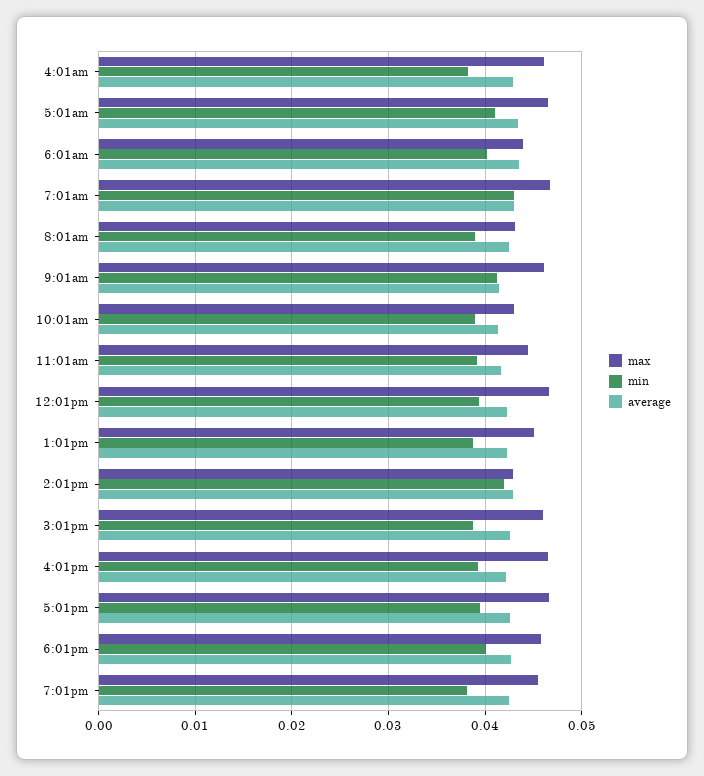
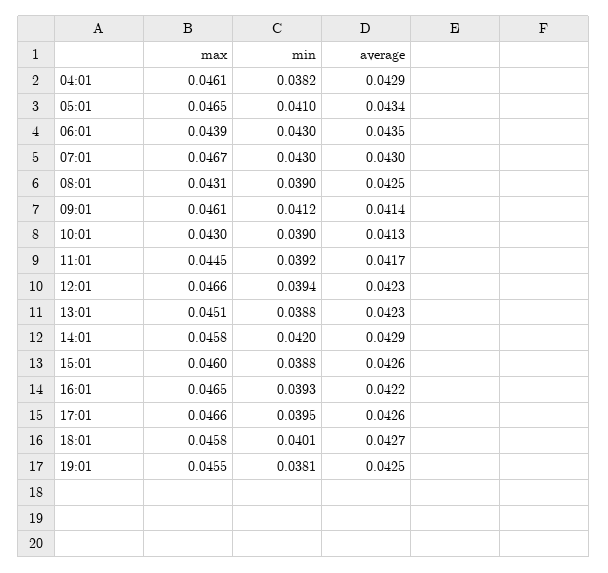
  {
    "max": {
      "4:01am": 0.0461,
      "5:01am": 0.0465,
      "6:01am": 0.0439,
      "7:01am": 0.0467,
      "8:01am": 0.0431,
      "9:01am": 0.0461,
      "10:01am": 0.043,
      "11:01am": 0.0445,
      "12:01pm": 0.0466,
      "1:01pm": 0.0451,
-     "2:01pm": 0.043,
+     "2:01pm": 0.0458,
      "3:01pm": 0.046,
      "4:01pm": 0.0465,
      "5:01pm": 0.0466,
      "6:01pm": 0.0458,
      "7:01pm": 0.0455
    },
    "min": {
      "4:01am": 0.0382,
      "5:01am": 0.041,
-     "6:01am": 0.04,
+     "6:01am": 0.043,
      "7:01am": 0.043,
      "8:01am": 0.039,
      "9:01am": 0.0412,
      "10:01am": 0.039,
      "11:01am": 0.0392,
      "12:01pm": 0.0394,
      "1:01pm": 0.0388,
      "2:01pm": 0.042,
      "3:01pm": 0.0388,
      "4:01pm": 0.0393,
      "5:01pm": 0.0395,
      "6:01pm": 0.0401,
      "7:01pm": 0.0381
    },
    "average": {
      "4:01am": 0.0429,
      "5:01am": 0.0434,
      "6:01am": 0.0435,
      "7:01am": 0.043,
      "8:01am": 0.0425,
      "9:01am": 0.0414,
      "10:01am": 0.0413,
      "11:01am": 0.0417,
      "12:01pm": 0.0423,
      "1:01pm": 0.0423,
      "2:01pm": 0.0429,
      "3:01pm": 0.0426,
      "4:01pm": 0.0422,
      "5:01pm": 0.0426,
      "6:01pm": 0.0427,
      "7:01pm": 0.0425
    }
  }

